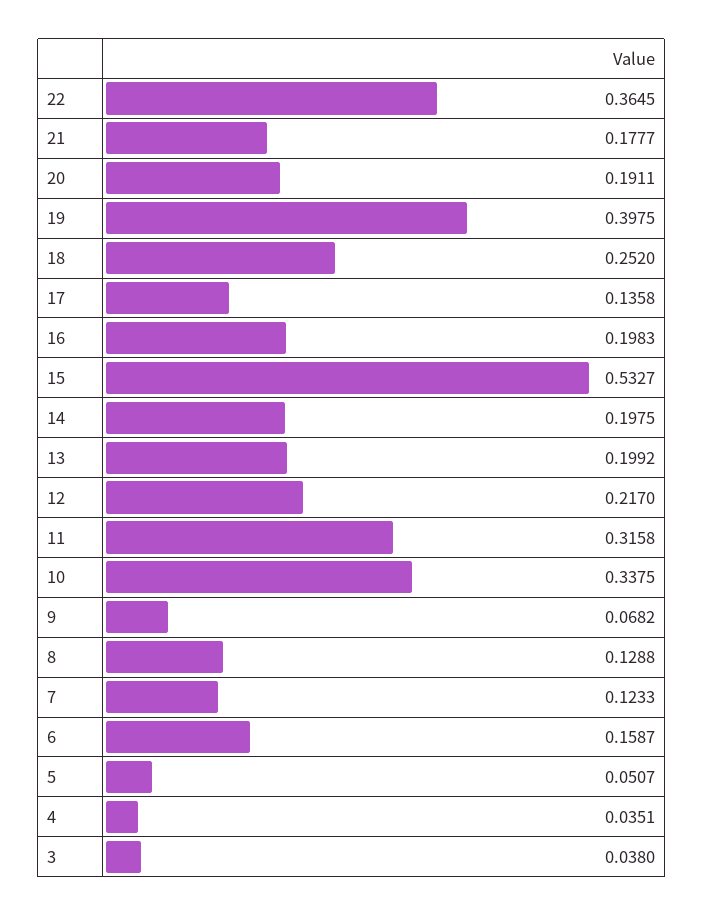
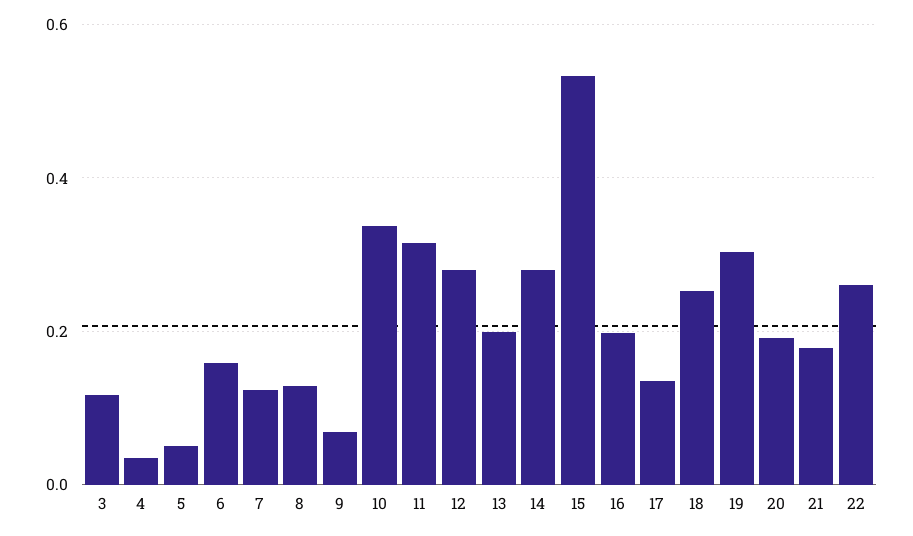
  {
-   "22": 0.3645,
+   "22": 0.26,
    "21": 0.1777,
    "20": 0.1911,
-   "19": 0.3975,
+   "19": 0.3,
    "18": 0.252,
    "17": 0.1358,
    "16": 0.1983,
    "15": 0.5327,
-   "14": 0.1975,
+   "14": 0.28,
    "13": 0.1992,
-   "12": 0.217,
+   "12": 0.28,
    "11": 0.3158,
    "10": 0.3375,
    "9": 0.0682,
    "8": 0.1288,
    "7": 0.1233,
    "6": 0.1587,
    "5": 0.0507,
    "4": 0.0351,
-   "3": 0.038
+   "3": 0.12
  }

